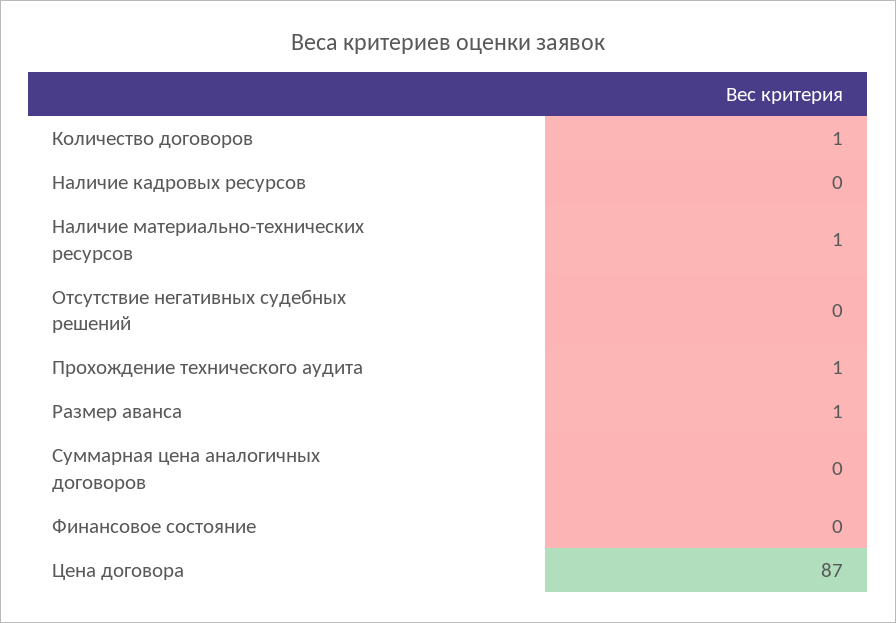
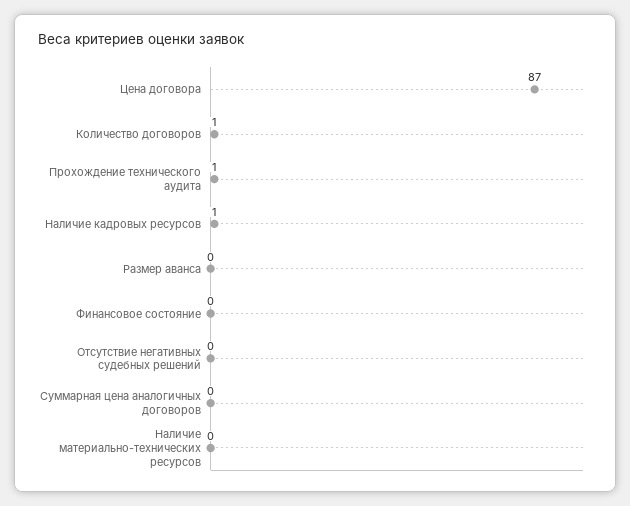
  {
    "Количество договоров": 1,
-   "Наличие кадровых ресурсов": 0,
+   "Наличие кадровых ресурсов": 1,
-   "Наличие материально-технических ресурсов": 1,
+   "Наличие материально-технических ресурсов": 0,
    "Отсутствие негативных судебных решений": 0,
    "Прохождение технического аудита": 1,
-   "Размер аванса": 1,
+   "Размер аванса": 0,
    "Суммарная цена аналогичных договоров": 0,
    "Финансовое состояние": 0,
    "Цена договора": 87
  }

